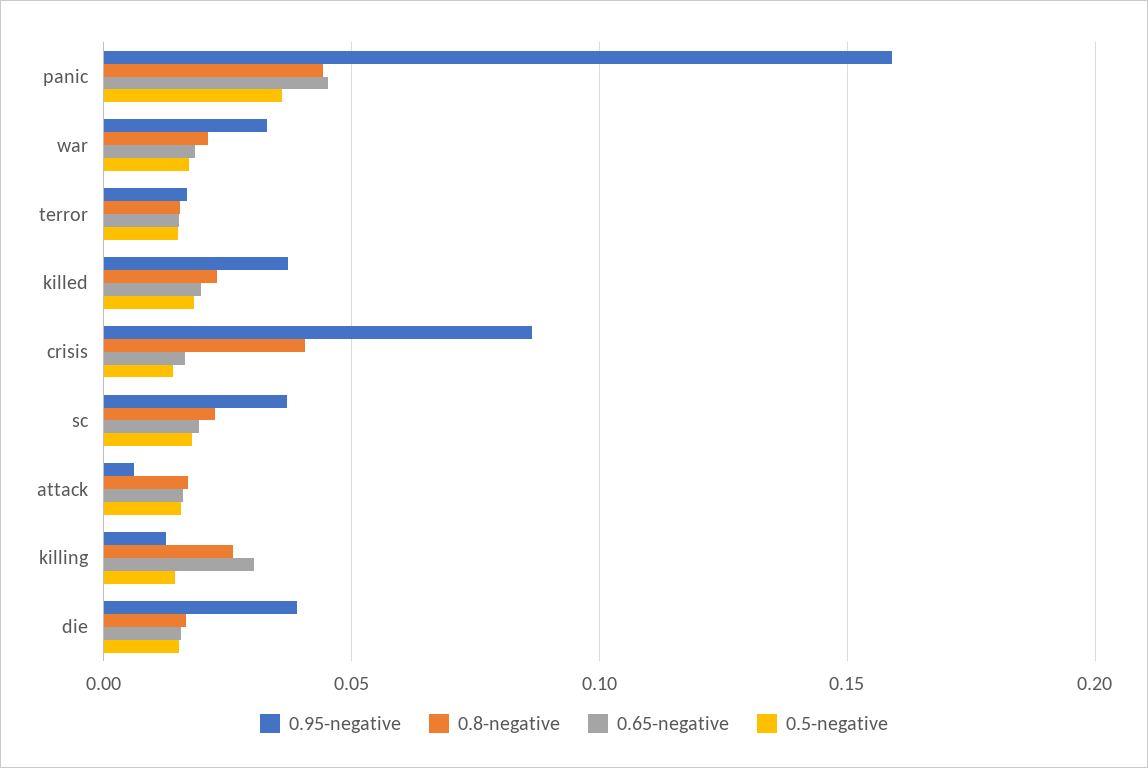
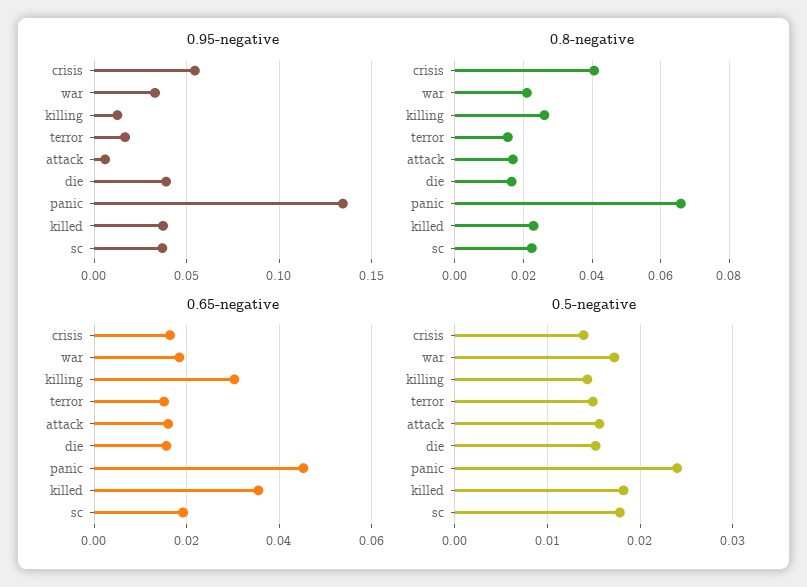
  {
    "0.95-negative": {
-     "panic": 0.16,
+     "panic": 0.135,
      "war": 0.035,
      "terror": 0.015,
      "killed": 0.035,
-     "crisis": 0.085,
+     "crisis": 0.055,
      "sc": 0.035,
      "attack": 0.005,
      "killing": 0.015,
      "die": 0.04
    },
    "0.8-negative": {
-     "panic": 0.045,
+     "panic": 0.066,
      "war": 0.022,
      "terror": 0.016,
      "killed": 0.022,
      "crisis": 0.04,
      "sc": 0.022,
      "attack": 0.016,
      "killing": 0.026,
      "die": 0.016
    },
    "0.65-negative": {
      "panic": 0.046,
      "war": 0.018,
      "terror": 0.016,
-     "killed": 0.02,
+     "killed": 0.036,
      "crisis": 0.016,
      "sc": 0.02,
      "attack": 0.016,
      "killing": 0.03,
      "die": 0.016
    },
    "0.5-negative": {
-     "panic": 0.035,
+     "panic": 0.024,
      "war": 0.017,
      "terror": 0.015,
      "killed": 0.018,
      "crisis": 0.014,
      "sc": 0.018,
      "attack": 0.016,
      "killing": 0.014,
      "die": 0.015
    }
  }

